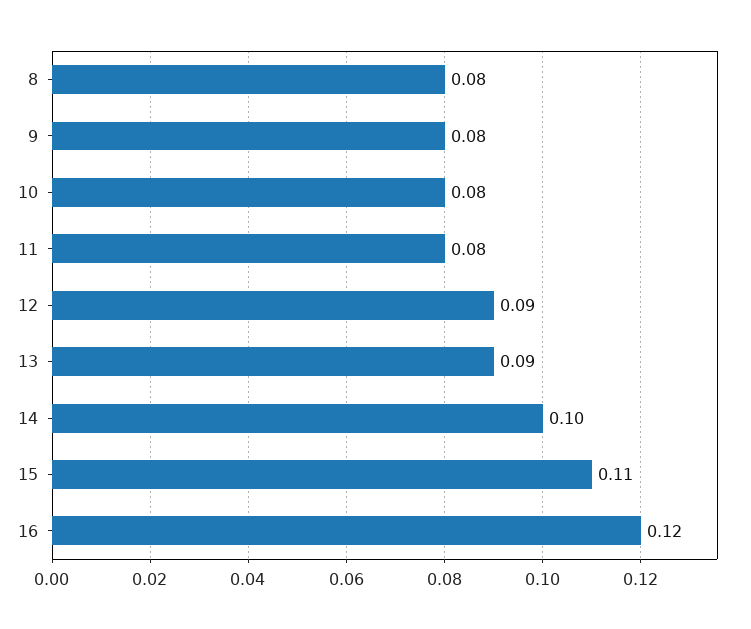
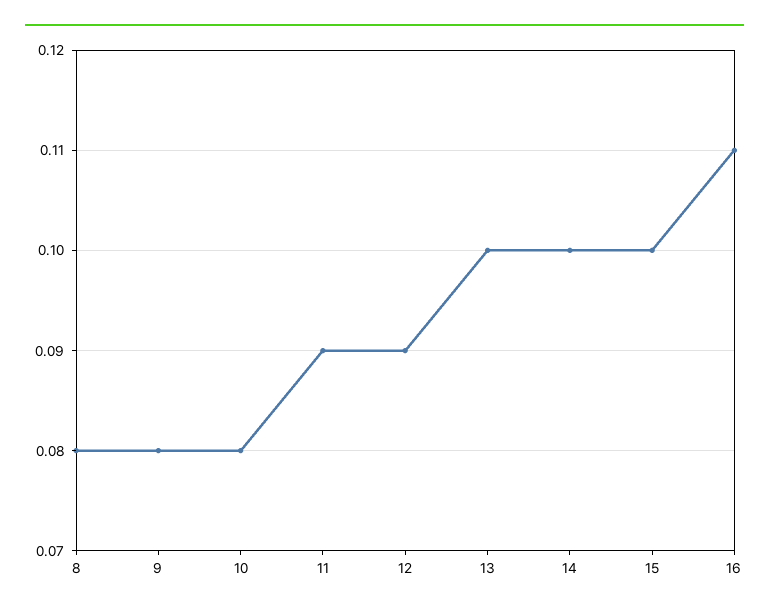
  {
    "8": 0.08,
    "9": 0.08,
    "10": 0.08,
-   "11": 0.08,
+   "11": 0.09,
    "12": 0.09,
-   "13": 0.09,
+   "13": 0.1,
    "14": 0.1,
-   "15": 0.11,
+   "15": 0.1,
-   "16": 0.12
+   "16": 0.11
  }

